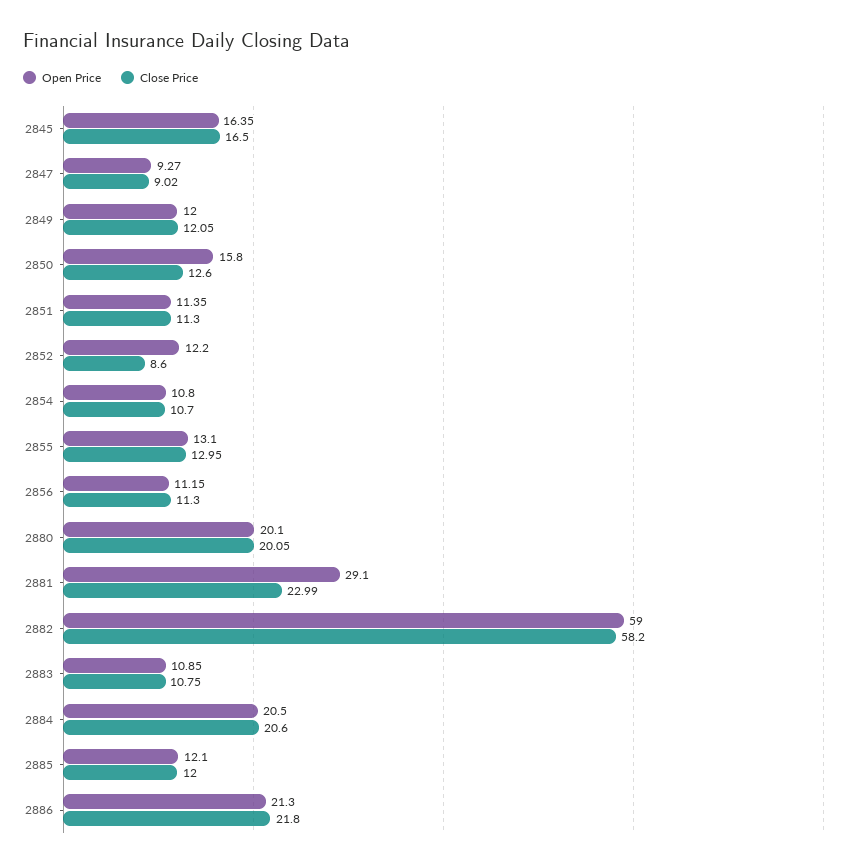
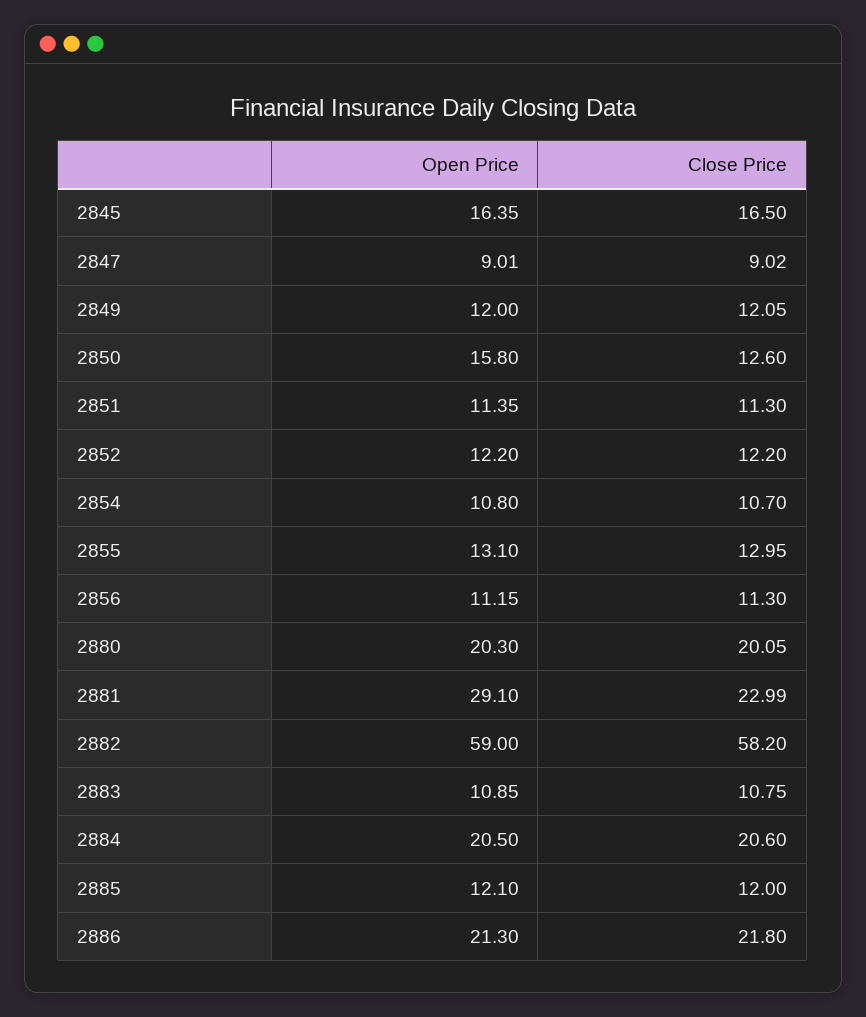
  {
    "Open Price": {
      "2845": 16.35,
-     "2847": 9.27,
+     "2847": 9.01,
      "2849": 12,
      "2850": 15.8,
      "2851": 11.35,
      "2852": 12.2,
      "2854": 10.8,
      "2855": 13.1,
      "2856": 11.15,
-     "2880": 20.1,
+     "2880": 20.3,
      "2881": 29.1,
      "2882": 59,
      "2883": 10.85,
      "2884": 20.5,
      "2885": 12.1,
      "2886": 21.3
    },
    "Close Price": {
      "2845": 16.5,
      "2847": 9.02,
      "2849": 12.05,
      "2850": 12.6,
      "2851": 11.3,
-     "2852": 8.6,
+     "2852": 12.2,
      "2854": 10.7,
      "2855": 12.95,
      "2856": 11.3,
      "2880": 20.05,
      "2881": 22.99,
      "2882": 58.2,
      "2883": 10.75,
      "2884": 20.6,
      "2885": 12,
      "2886": 21.8
    }
  }

